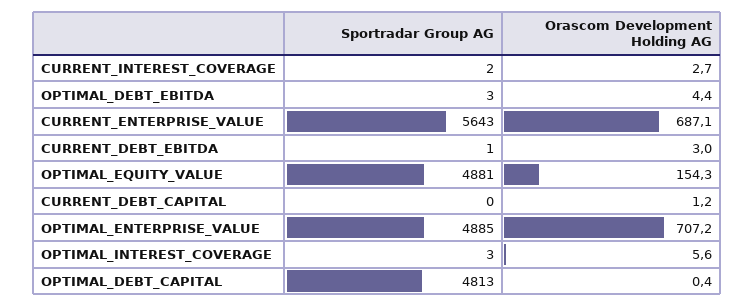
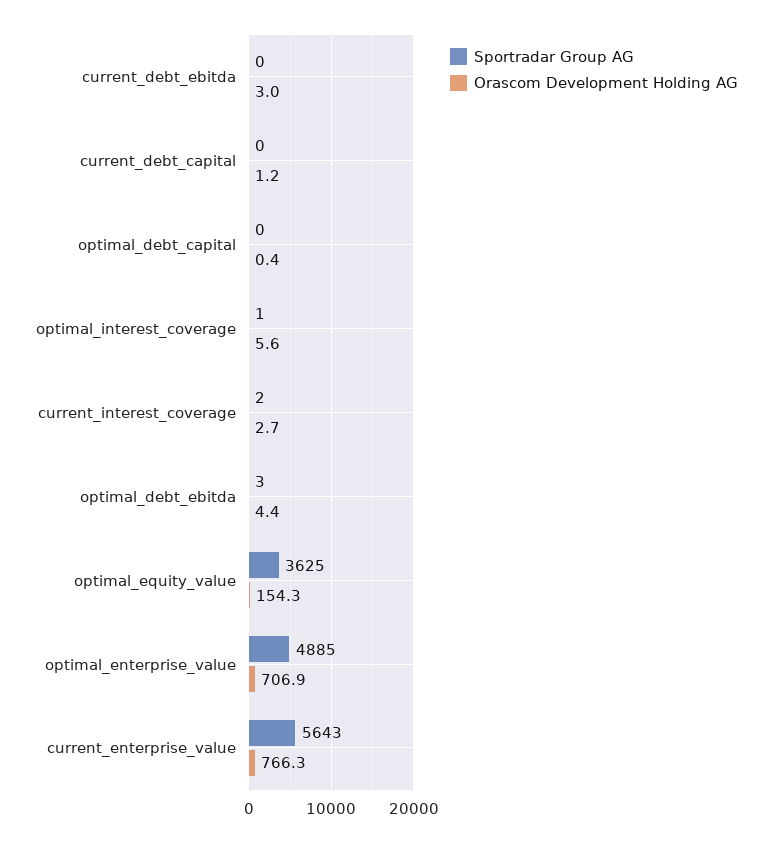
  {
    "Sportradar Group AG": {
      "CURRENT_INTEREST_COVERAGE": 2,
      "OPTIMAL_DEBT_EBITDA": 3,
      "CURRENT_ENTERPRISE_VALUE": 5643,
-     "CURRENT_DEBT_EBITDA": 1,
+     "CURRENT_DEBT_EBITDA": 0,
-     "OPTIMAL_EQUITY_VALUE": 4881,
+     "OPTIMAL_EQUITY_VALUE": 3625,
      "CURRENT_DEBT_CAPITAL": 0,
      "OPTIMAL_ENTERPRISE_VALUE": 4885,
-     "OPTIMAL_INTEREST_COVERAGE": 3,
+     "OPTIMAL_INTEREST_COVERAGE": 1,
-     "OPTIMAL_DEBT_CAPITAL": 4813
+     "OPTIMAL_DEBT_CAPITAL": 0
    },
    "Orascom Development Holding AG": {
      "CURRENT_INTEREST_COVERAGE": 2.7,
      "OPTIMAL_DEBT_EBITDA": 4.4,
-     "CURRENT_ENTERPRISE_VALUE": 687.1,
+     "CURRENT_ENTERPRISE_VALUE": 766.3,
      "CURRENT_DEBT_EBITDA": 3,
      "OPTIMAL_EQUITY_VALUE": 154.3,
      "CURRENT_DEBT_CAPITAL": 1.2,
-     "OPTIMAL_ENTERPRISE_VALUE": 707.2,
+     "OPTIMAL_ENTERPRISE_VALUE": 706.9,
      "OPTIMAL_INTEREST_COVERAGE": 5.6,
      "OPTIMAL_DEBT_CAPITAL": 0.4
    }
  }

